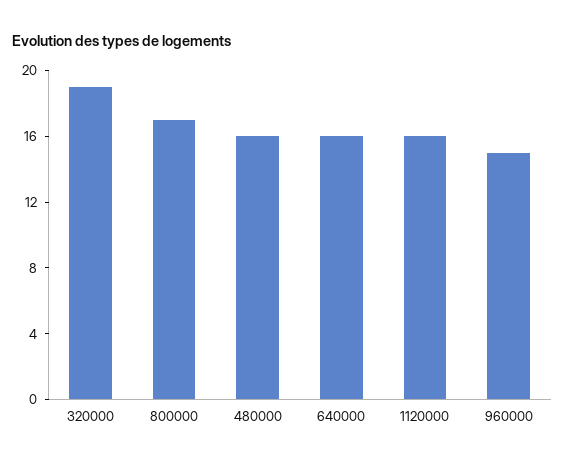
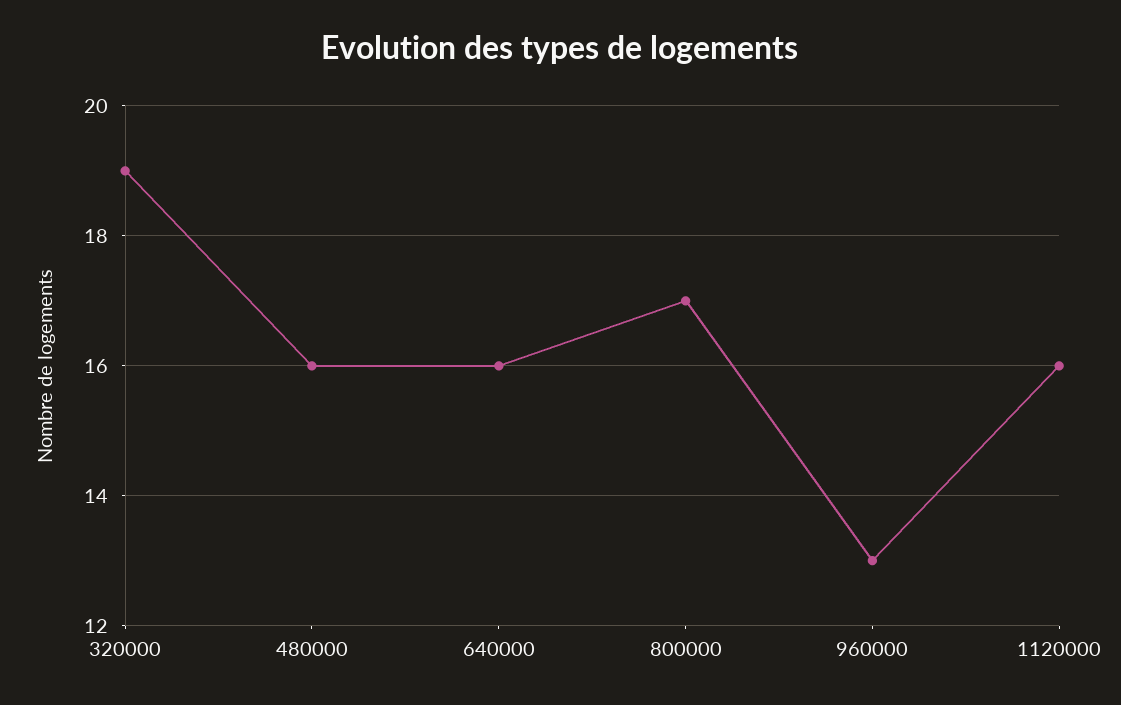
  {
    "320000": 19,
    "800000": 17,
    "480000": 16,
    "640000": 16,
    "1120000": 16,
-   "960000": 15
+   "960000": 13
  }

